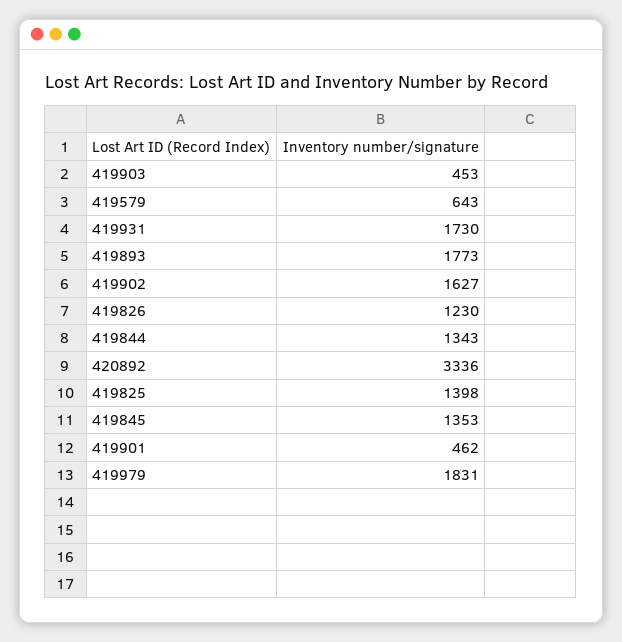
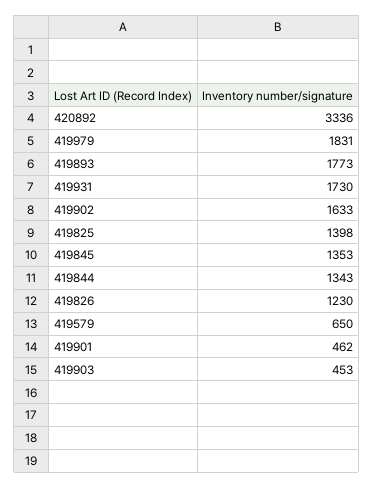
  {
    "419903": 453,
-   "419579": 643,
+   "419579": 650,
    "419931": 1730,
    "419893": 1773,
-   "419902": 1627,
+   "419902": 1633,
    "419826": 1230,
    "419844": 1343,
    "420892": 3336,
    "419825": 1398,
    "419845": 1353,
    "419901": 462,
    "419979": 1831
  }

